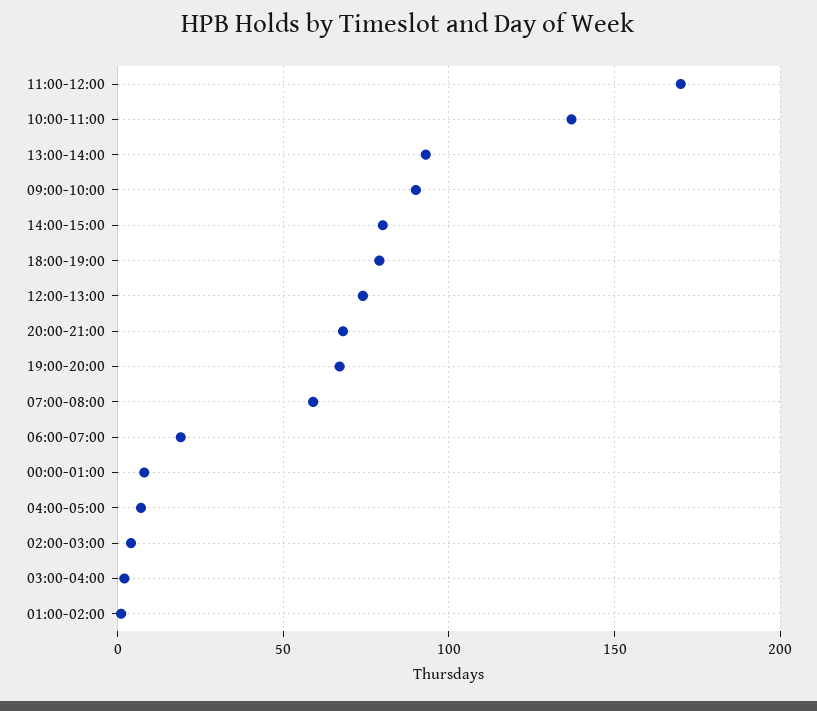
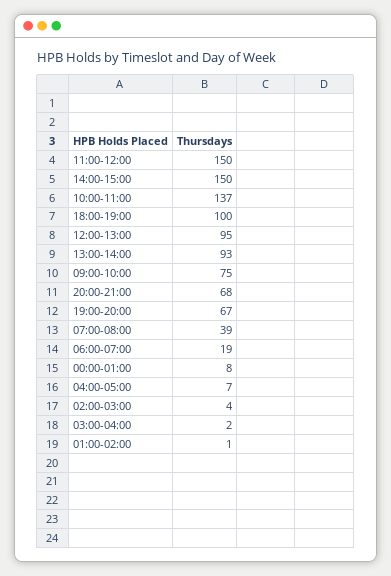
  {
-   "11:00-12:00": 170,
+   "11:00-12:00": 150,
    "10:00-11:00": 137,
    "13:00-14:00": 93,
-   "09:00-10:00": 90,
+   "09:00-10:00": 75,
-   "14:00-15:00": 80,
+   "14:00-15:00": 150,
-   "18:00-19:00": 80,
+   "18:00-19:00": 100,
-   "12:00-13:00": 75,
+   "12:00-13:00": 95,
    "20:00-21:00": 68,
    "19:00-20:00": 67,
-   "07:00-08:00": 60,
+   "07:00-08:00": 39,
    "06:00-07:00": 19,
    "00:00-01:00": 8,
    "04:00-05:00": 7,
    "02:00-03:00": 4,
    "03:00-04:00": 2,
    "01:00-02:00": 1
  }

